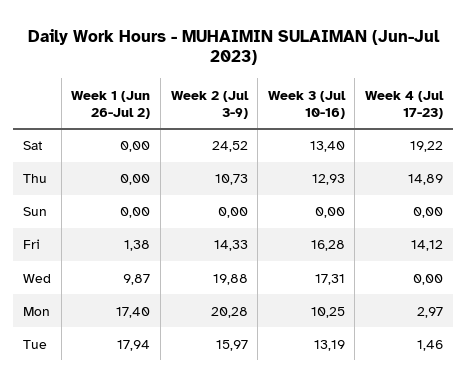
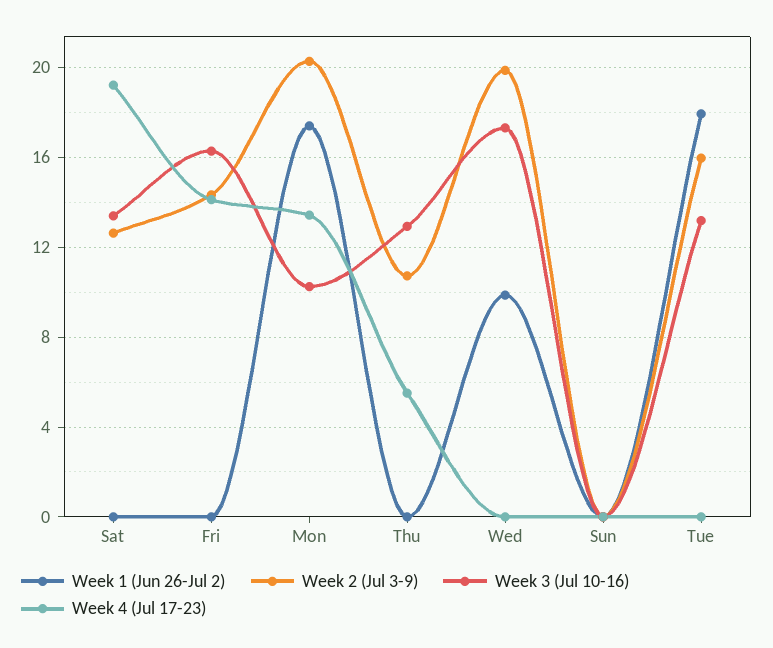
  {
    "Week 1 (Jun 26-Jul 2)": {
      "Sat": 0,
      "Thu": 0,
      "Sun": 0,
-     "Fri": 1.38,
+     "Fri": 0,
      "Wed": 9.87,
      "Mon": 17.4,
      "Tue": 17.94
    },
    "Week 2 (Jul 3-9)": {
-     "Sat": 24.52,
+     "Sat": 12.5,
      "Thu": 10.73,
      "Sun": 0,
      "Fri": 14.33,
      "Wed": 19.88,
      "Mon": 20.28,
      "Tue": 15.97
    },
    "Week 3 (Jul 10-16)": {
      "Sat": 13.4,
      "Thu": 12.93,
      "Sun": 0,
      "Fri": 16.28,
      "Wed": 17.31,
      "Mon": 10.25,
      "Tue": 13.19
    },
    "Week 4 (Jul 17-23)": {
      "Sat": 19.22,
-     "Thu": 14.89,
+     "Thu": 5.5,
      "Sun": 0,
      "Fri": 14.12,
      "Wed": 0,
-     "Mon": 2.97,
+     "Mon": 13.5,
-     "Tue": 1.46
+     "Tue": 0
    }
  }

